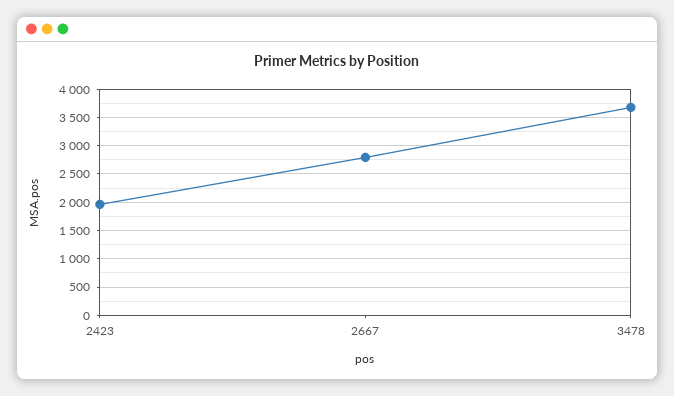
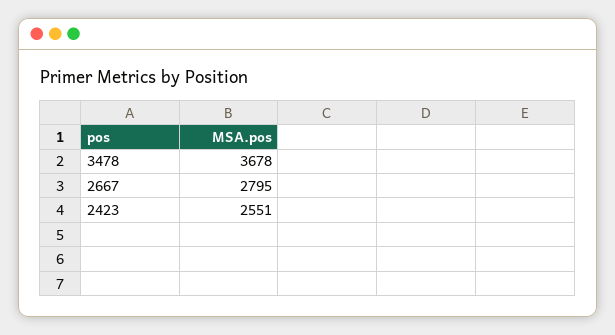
  {
-   "2423": 2000,
+   "2423": 2551,
    "2667": 2795,
    "3478": 3678
  }

